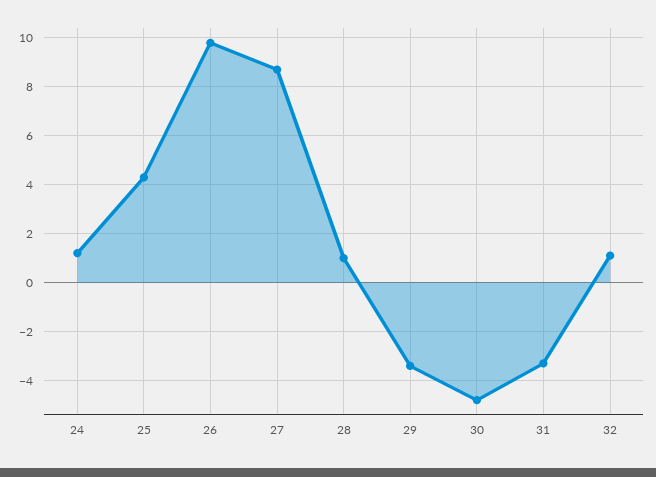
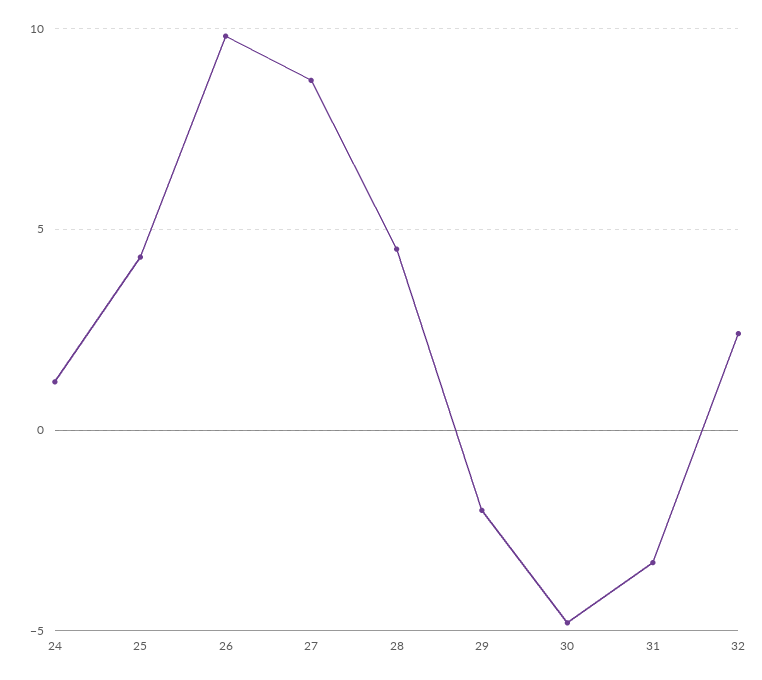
  {
    "24": 1,
    "25": 4.5,
    "26": 10,
    "27": 8.5,
-   "28": 1,
+   "28": 4.5,
-   "29": -3.5,
+   "29": -2,
    "30": -5,
    "31": -3.5,
-   "32": 1
+   "32": 2.5
  }

